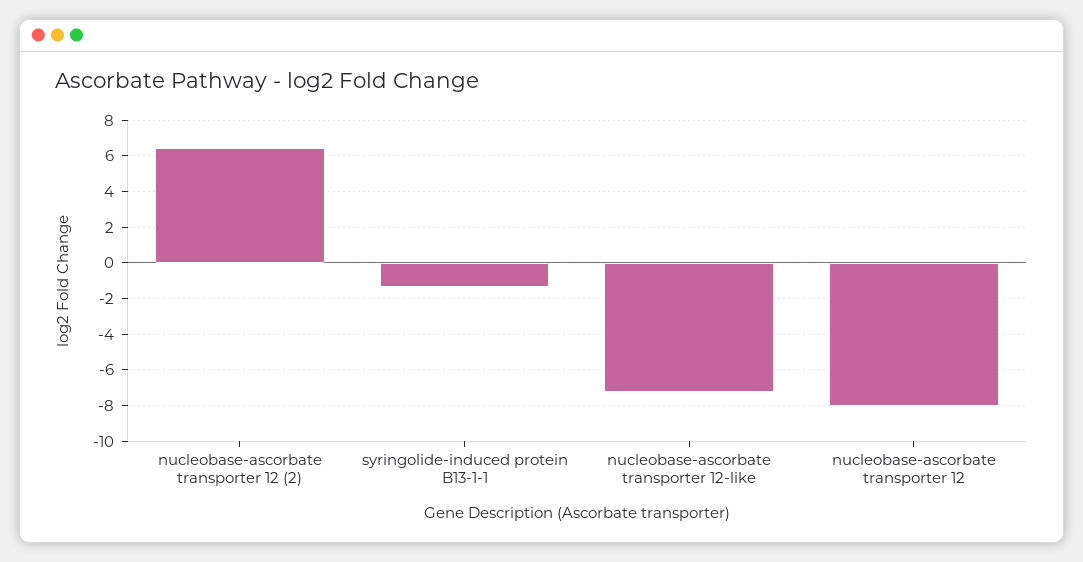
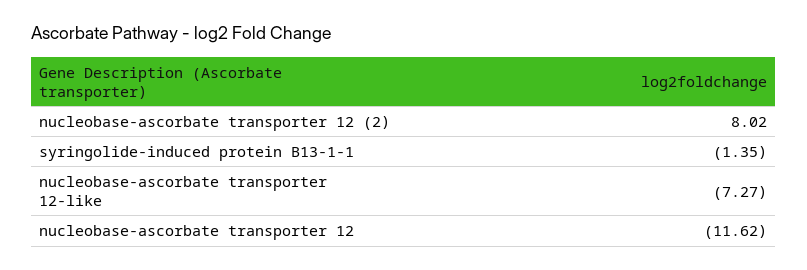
  {
-   "nucleobase-ascorbate transporter 12 (2)": 6.5,
+   "nucleobase-ascorbate transporter 12 (2)": 8.02,
    "syringolide-induced protein B13-1-1": -1.35,
    "nucleobase-ascorbate transporter 12-like": -7.27,
-   "nucleobase-ascorbate transporter 12": -8
+   "nucleobase-ascorbate transporter 12": -11.62
  }

